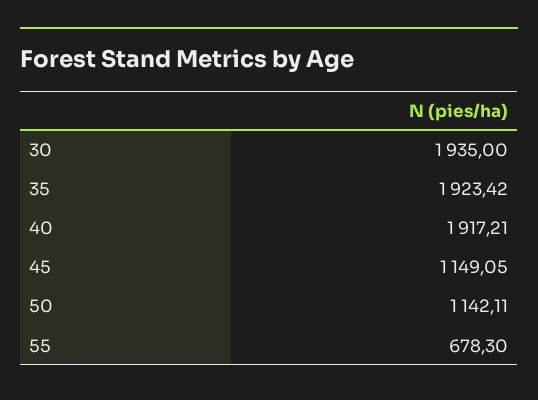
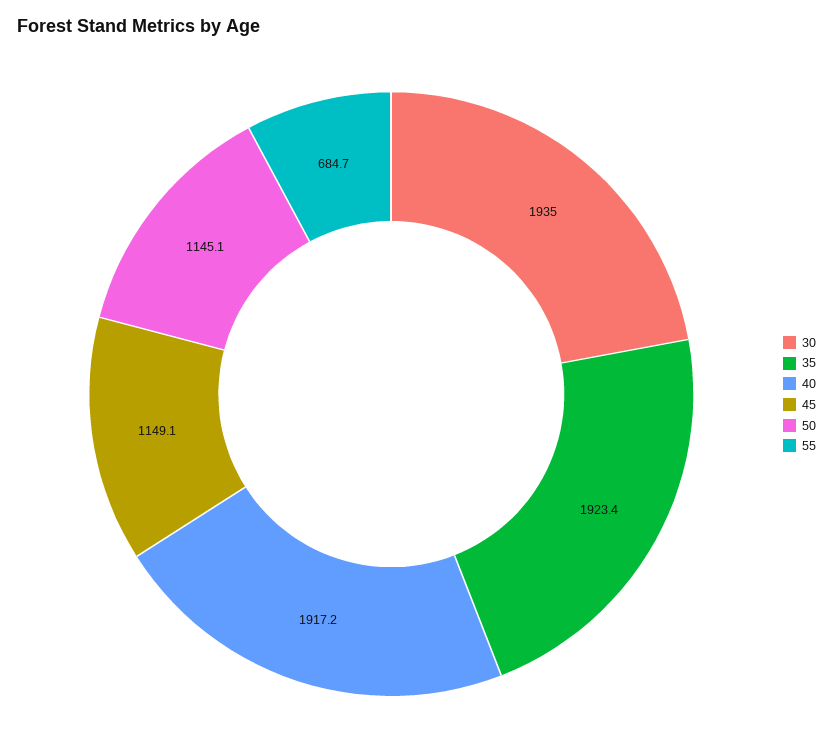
  {
    "30": 1935,
    "35": 1923.42,
    "40": 1917.21,
    "45": 1149.05,
-   "50": 1142.11,
+   "50": 1145.1,
-   "55": 678.3
+   "55": 684.7
  }

